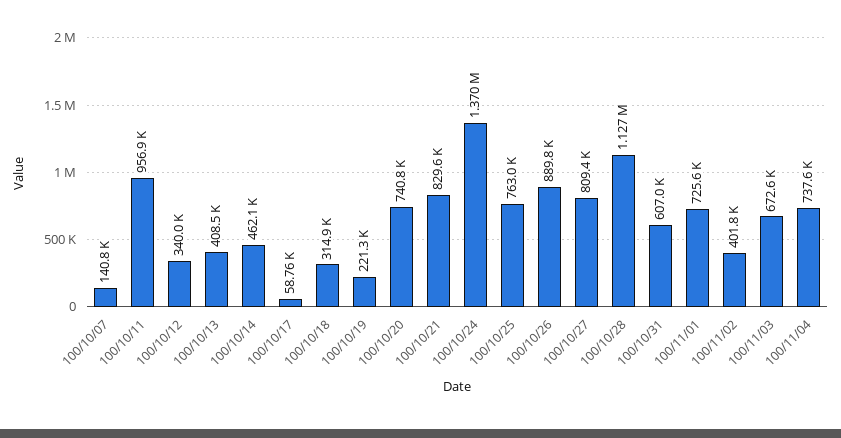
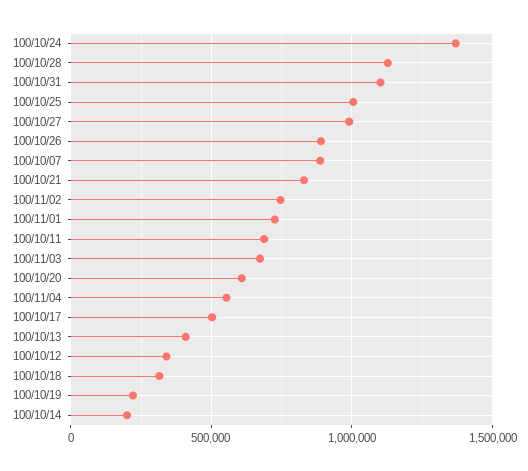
  {
-   "100/10/07": 140800,
+   "100/10/07": 900000,
-   "100/10/11": 956900,
+   "100/10/11": 700000,
    "100/10/12": 340000,
    "100/10/13": 408500,
-   "100/10/14": 462100,
+   "100/10/14": 200000,
-   "100/10/17": 58760,
+   "100/10/17": 500000,
    "100/10/18": 314900,
    "100/10/19": 221300,
-   "100/10/20": 740800,
+   "100/10/20": 600000,
    "100/10/21": 829600,
    "100/10/24": 1370000,
-   "100/10/25": 763000,
+   "100/10/25": 1000000,
    "100/10/26": 889800,
-   "100/10/27": 809400,
+   "100/10/27": 1000000,
    "100/10/28": 1127000,
-   "100/10/31": 607000,
+   "100/10/31": 1100000,
    "100/11/01": 725600,
-   "100/11/02": 401800,
+   "100/11/02": 750000,
    "100/11/03": 672600,
-   "100/11/04": 737600
+   "100/11/04": 550000
  }

